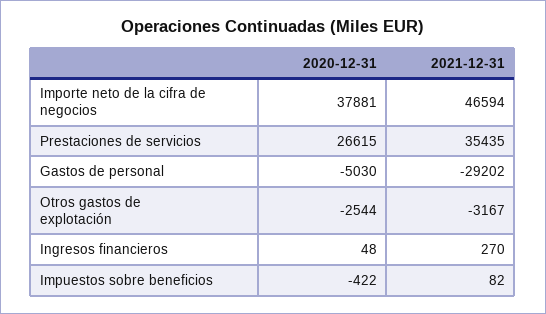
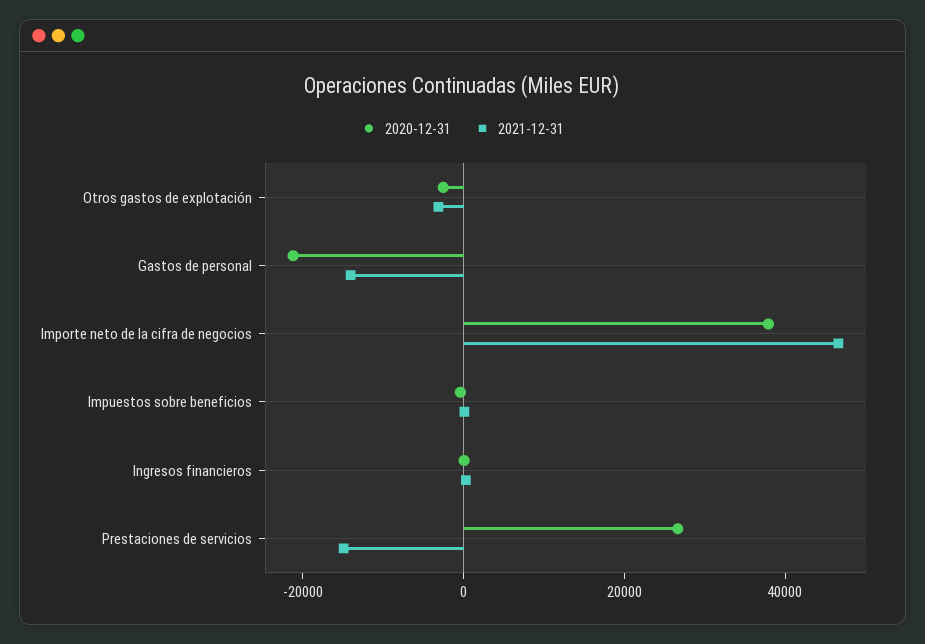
  {
    "2020-12-31": {
      "Importe neto de la cifra de negocios": 37881,
      "Prestaciones de servicios": 26615,
-     "Gastos de personal": -5030,
+     "Gastos de personal": -20000,
      "Otros gastos de explotación": -2544,
      "Ingresos financieros": 48,
      "Impuestos sobre beneficios": -422
    },
    "2021-12-31": {
      "Importe neto de la cifra de negocios": 46594,
-     "Prestaciones de servicios": 35435,
+     "Prestaciones de servicios": -15000,
-     "Gastos de personal": -29202,
+     "Gastos de personal": -15000,
      "Otros gastos de explotación": -3167,
      "Ingresos financieros": 270,
      "Impuestos sobre beneficios": 82
    }
  }

